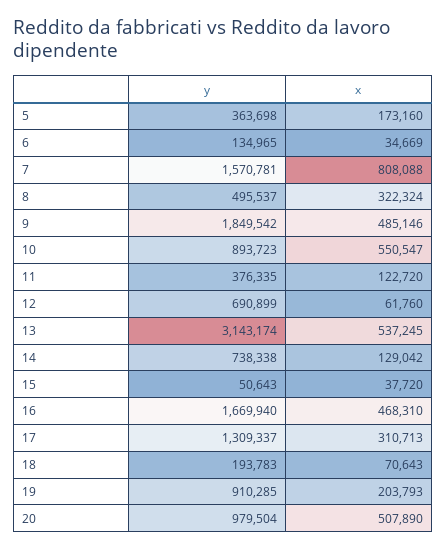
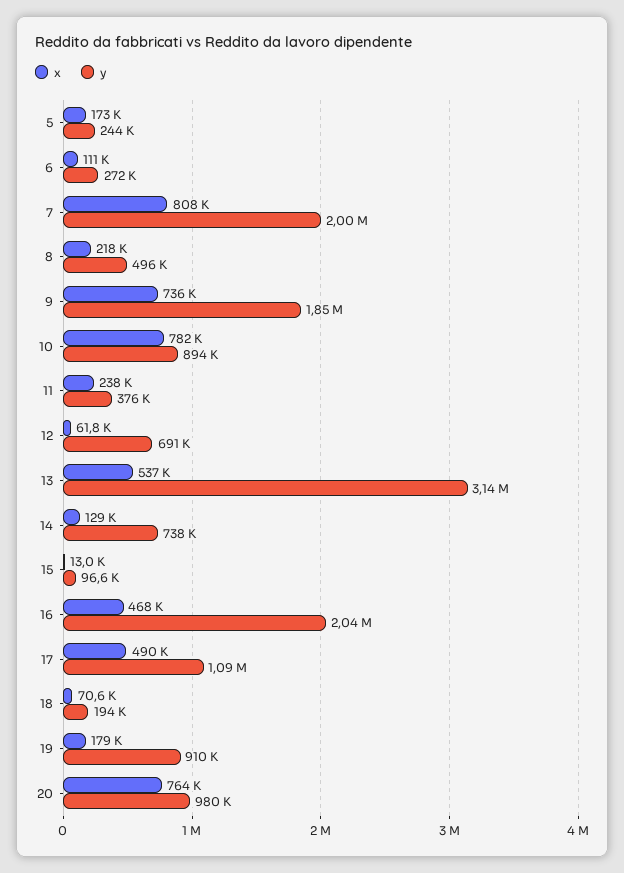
  {
    "y": {
-     "5": 363698,
+     "5": 244000,
-     "6": 134965,
+     "6": 272000,
-     "7": 1570781,
+     "7": 2000000,
      "8": 495537,
      "9": 1849542,
      "10": 893723,
      "11": 376335,
      "12": 690899,
      "13": 3143174,
      "14": 738338,
-     "15": 50643,
+     "15": 96600,
-     "16": 1669940,
+     "16": 2040000,
-     "17": 1309337,
+     "17": 1090000,
      "18": 193783,
      "19": 910285,
      "20": 979504
    },
    "x": {
      "5": 173160,
-     "6": 34669,
+     "6": 111000,
      "7": 808088,
-     "8": 322324,
+     "8": 218000,
-     "9": 485146,
+     "9": 736000,
-     "10": 550547,
+     "10": 782000,
-     "11": 122720,
+     "11": 238000,
      "12": 61760,
      "13": 537245,
      "14": 129042,
-     "15": 37720,
+     "15": 13000,
      "16": 468310,
-     "17": 310713,
+     "17": 490000,
      "18": 70643,
-     "19": 203793,
+     "19": 179000,
-     "20": 507890
+     "20": 764000
    }
  }

